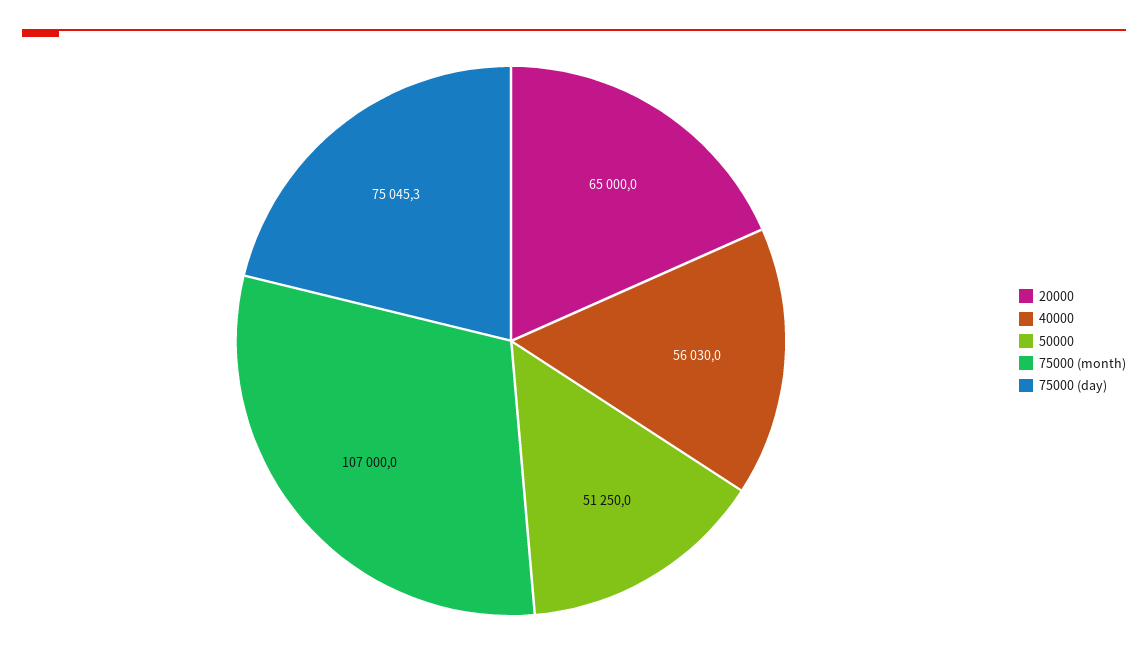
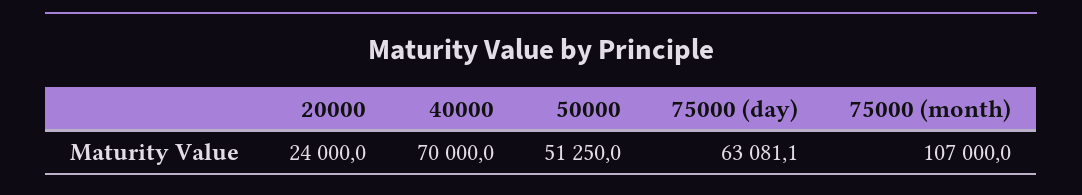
  {
-   "20000": 65000,
+   "20000": 24000,
-   "40000": 56030,
+   "40000": 70000,
    "50000": 51250,
    "75000 (month)": 107000,
-   "75000 (day)": 75045.3
+   "75000 (day)": 63081.1
  }

